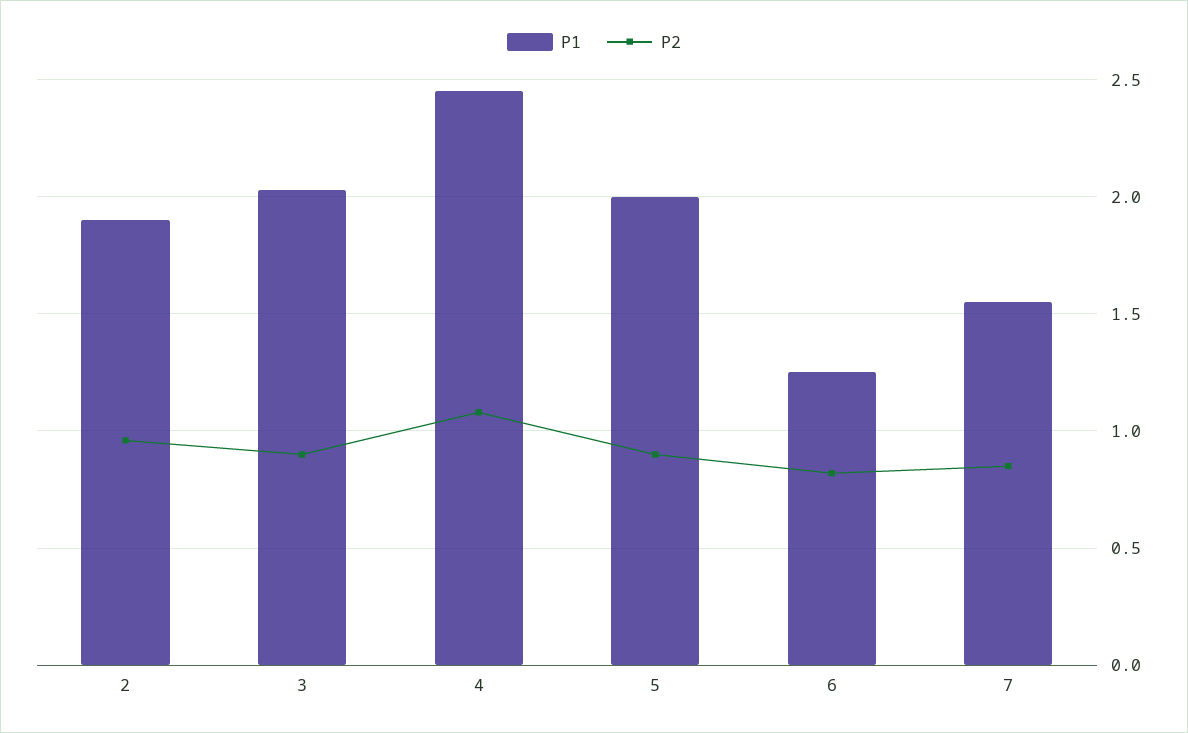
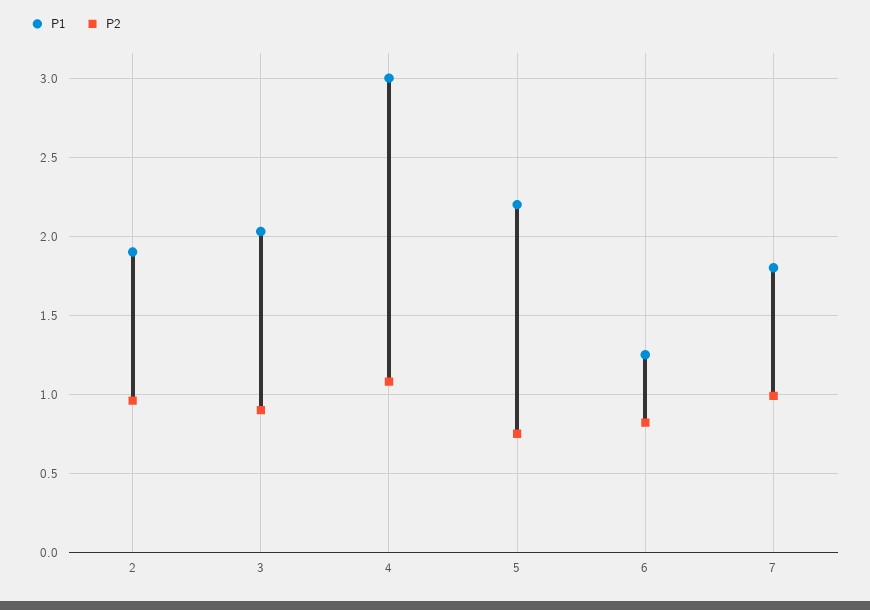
  {
    "P1": {
      "2": 1.9,
      "3": 2.05,
-     "4": 2.45,
+     "4": 3,
-     "5": 2,
+     "5": 2.2,
      "6": 1.25,
-     "7": 1.55
+     "7": 1.8
    },
    "P2": {
      "2": 0.95,
      "3": 0.9,
      "4": 1.1,
-     "5": 0.9,
+     "5": 0.75,
      "6": 0.8,
-     "7": 0.85
+     "7": 1
    }
  }

